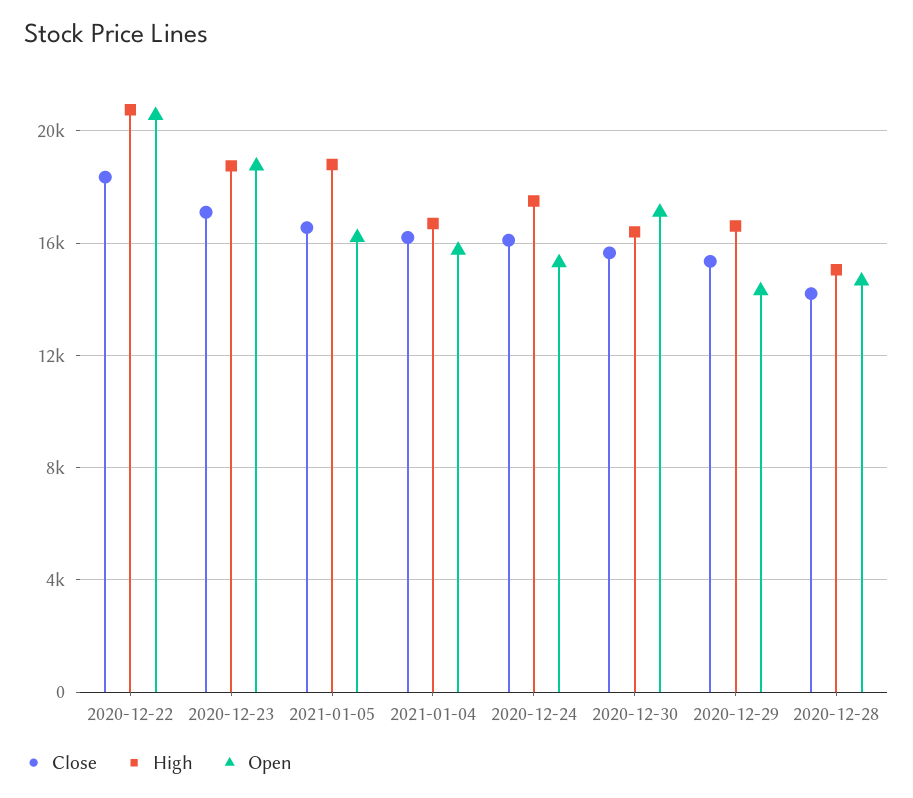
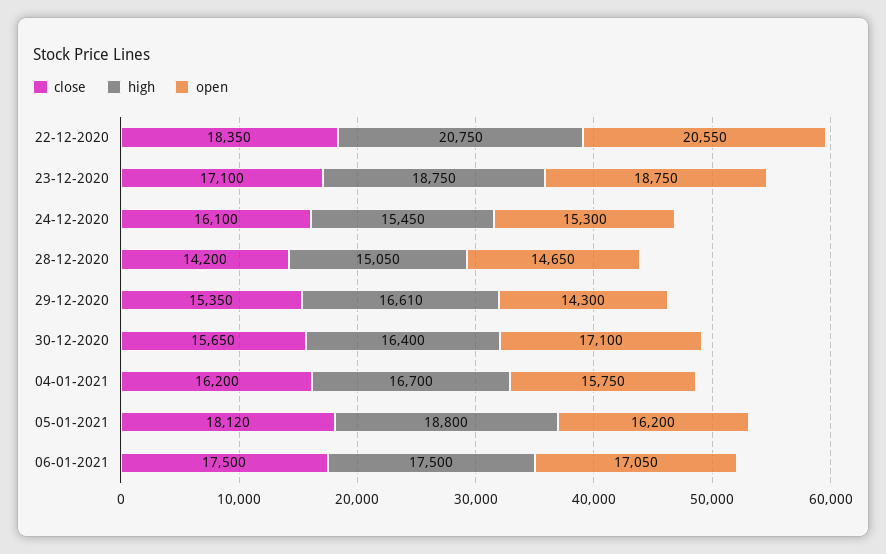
  {
    "Close": {
      "2020-12-22": 18350,
      "2020-12-23": 17100,
-     "2021-01-05": 16500,
+     "2021-01-05": 18120,
      "2021-01-04": 16200,
      "2020-12-24": 16100,
      "2020-12-30": 15650,
      "2020-12-29": 15350,
-     "2020-12-28": 14200
+     "2020-12-28": 14200,
+     "06-01-2021": 17500
    },
    "High": {
      "2020-12-22": 20750,
      "2020-12-23": 18750,
      "2021-01-05": 18800,
      "2021-01-04": 16700,
-     "2020-12-24": 17500,
+     "2020-12-24": 15450,
      "2020-12-30": 16400,
      "2020-12-29": 16610,
-     "2020-12-28": 15050
+     "2020-12-28": 15050,
+     "06-01-2021": 17500
    },
    "Open": {
      "2020-12-22": 20550,
      "2020-12-23": 18750,
      "2021-01-05": 16200,
      "2021-01-04": 15750,
      "2020-12-24": 15300,
      "2020-12-30": 17100,
      "2020-12-29": 14300,
-     "2020-12-28": 14650
+     "2020-12-28": 14650,
+     "06-01-2021": 17050
    }
  }

